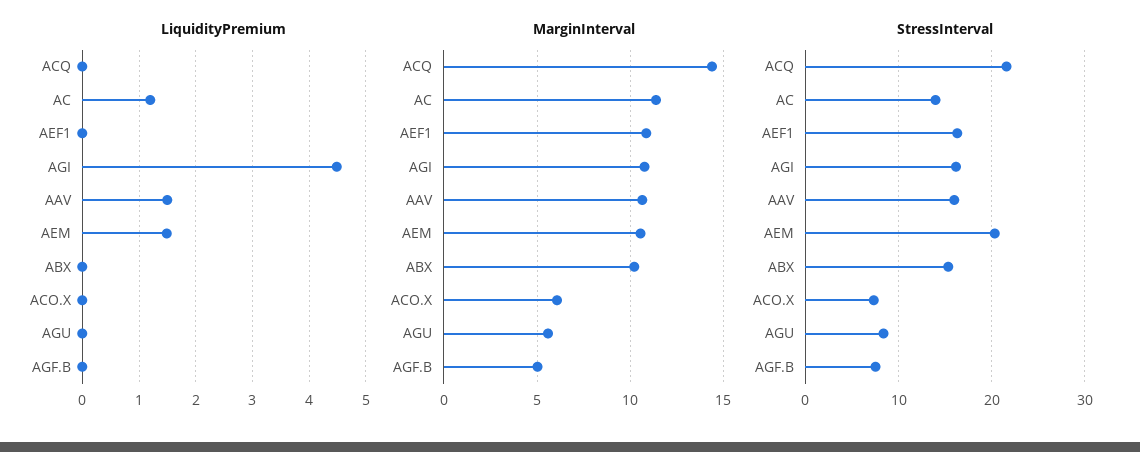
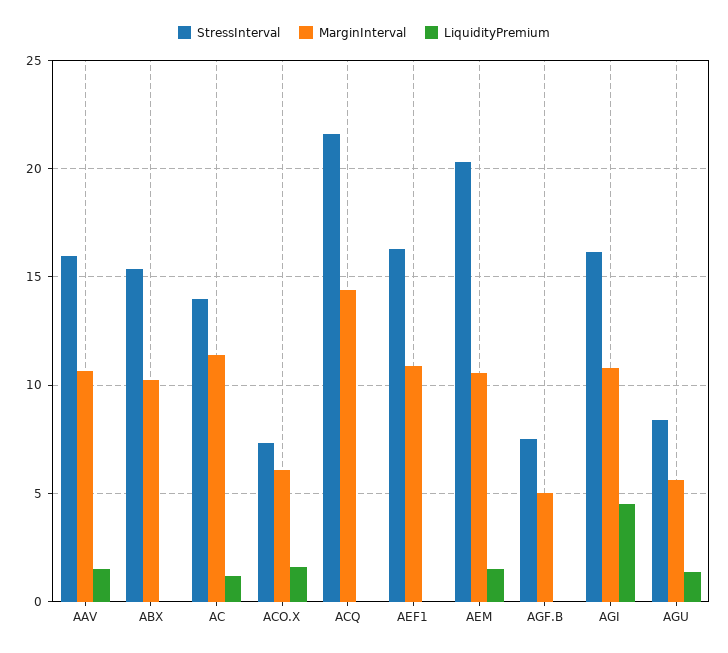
  {
    "LiquidityPremium": {
      "ACQ": 0,
      "AC": 1.2,
      "AEF1": 0,
      "AGI": 4.4,
      "AAV": 1.6,
      "AEM": 1.4,
      "ABX": 0,
-     "ACO.X": 0,
+     "ACO.X": 1.5,
-     "AGU": 0,
+     "AGU": 1.5,
      "AGF.B": 0
    },
    "MarginInterval": {
      "ACQ": 14.5,
      "AC": 11.5,
      "AEF1": 11,
      "AGI": 11,
      "AAV": 10.5,
      "AEM": 10.5,
      "ABX": 10,
      "ACO.X": 6,
      "AGU": 5.5,
      "AGF.B": 5
    },
    "StressInterval": {
      "ACQ": 21.5,
      "AC": 14,
      "AEF1": 16.5,
      "AGI": 16,
      "AAV": 16,
      "AEM": 20.5,
      "ABX": 15.5,
      "ACO.X": 7.5,
      "AGU": 8.5,
      "AGF.B": 7.5
    }
  }

